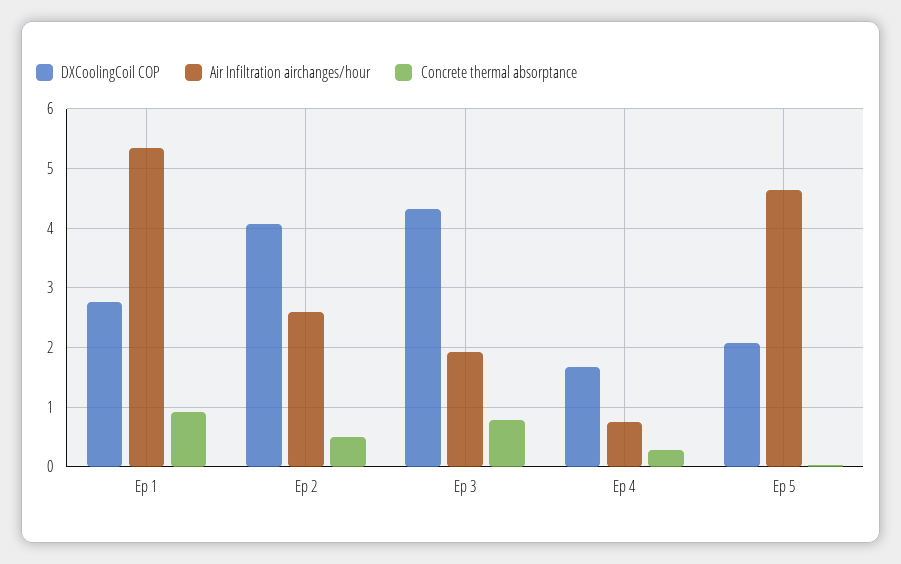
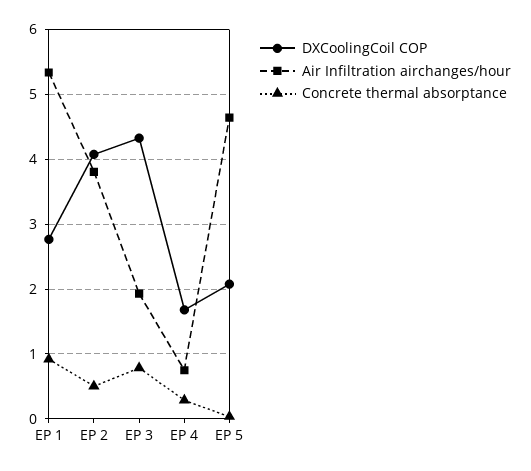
  {
    "DXCoolingCoil COP": {
      "Ep 1": 2.8,
      "Ep 2": 4.1,
      "Ep 3": 4.3,
      "Ep 4": 1.7,
      "Ep 5": 2.1
    },
    "Air Infiltration airchanges/hour": {
      "Ep 1": 5.3,
-     "Ep 2": 2.6,
+     "Ep 2": 3.8,
      "Ep 3": 1.9,
      "Ep 4": 0.7,
      "Ep 5": 4.6
    },
    "Concrete thermal absorptance": {
      "Ep 1": 0.9,
      "Ep 2": 0.5,
      "Ep 3": 0.8,
      "Ep 4": 0.3,
      "Ep 5": 0
    }
  }

